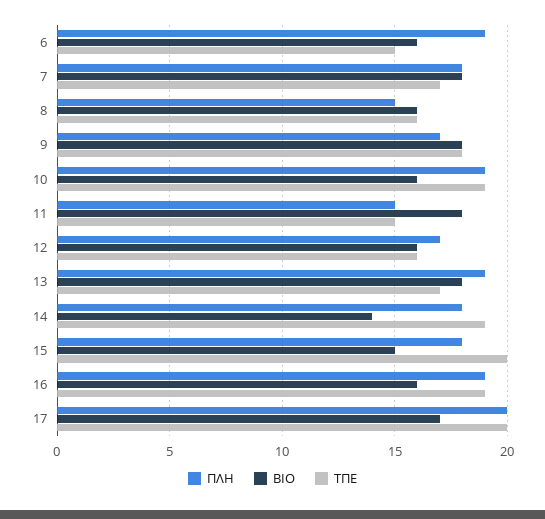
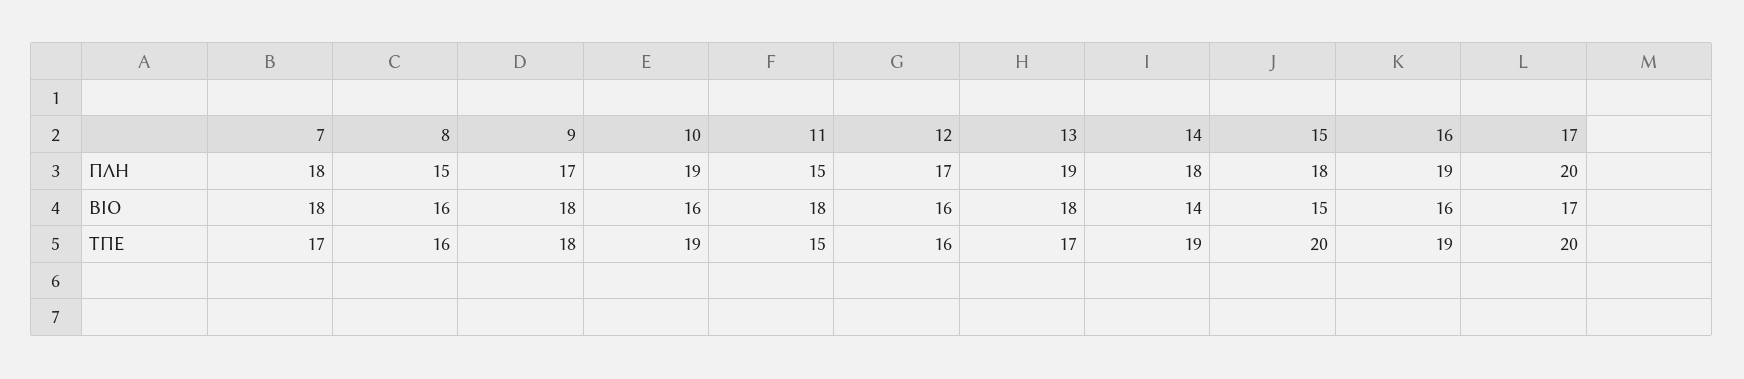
  {
    "ΠΛΗ": {
-     "6": 19,
      "7": 18,
      "8": 15,
      "9": 17,
      "10": 19,
      "11": 15,
      "12": 17,
      "13": 19,
      "14": 18,
      "15": 18,
      "16": 19,
      "17": 20
    },
    "ΒΙΟ": {
-     "6": 16,
      "7": 18,
      "8": 16,
      "9": 18,
      "10": 16,
      "11": 18,
      "12": 16,
      "13": 18,
      "14": 14,
      "15": 15,
      "16": 16,
      "17": 17
    },
    "ΤΠΕ": {
-     "6": 15,
      "7": 17,
      "8": 16,
      "9": 18,
      "10": 19,
      "11": 15,
      "12": 16,
      "13": 17,
      "14": 19,
      "15": 20,
      "16": 19,
      "17": 20
    }
  }

